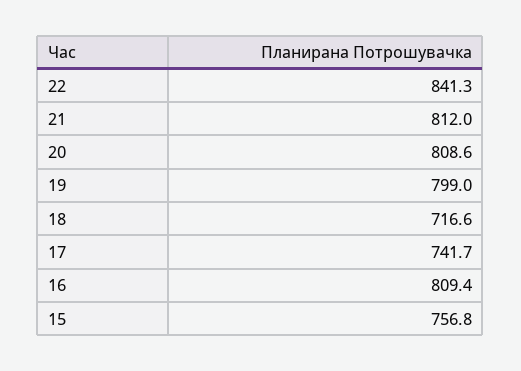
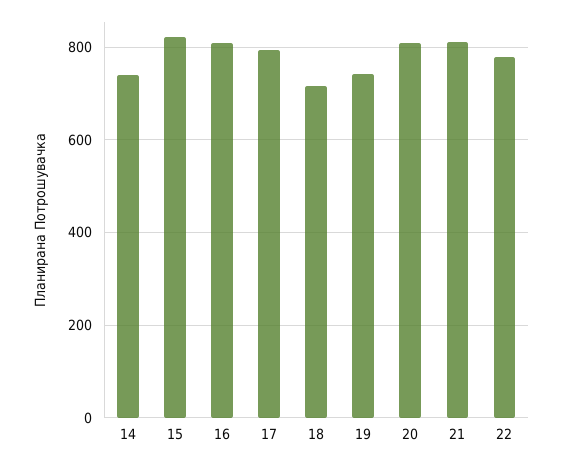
  {
-   "22": 841.3,
+   "22": 780,
    "21": 812,
    "20": 808.6,
-   "19": 799,
+   "19": 740,
    "18": 716.6,
-   "17": 741.7,
+   "17": 800,
    "16": 809.4,
-   "15": 756.8
+   "15": 820,
+   "14": 740
  }

